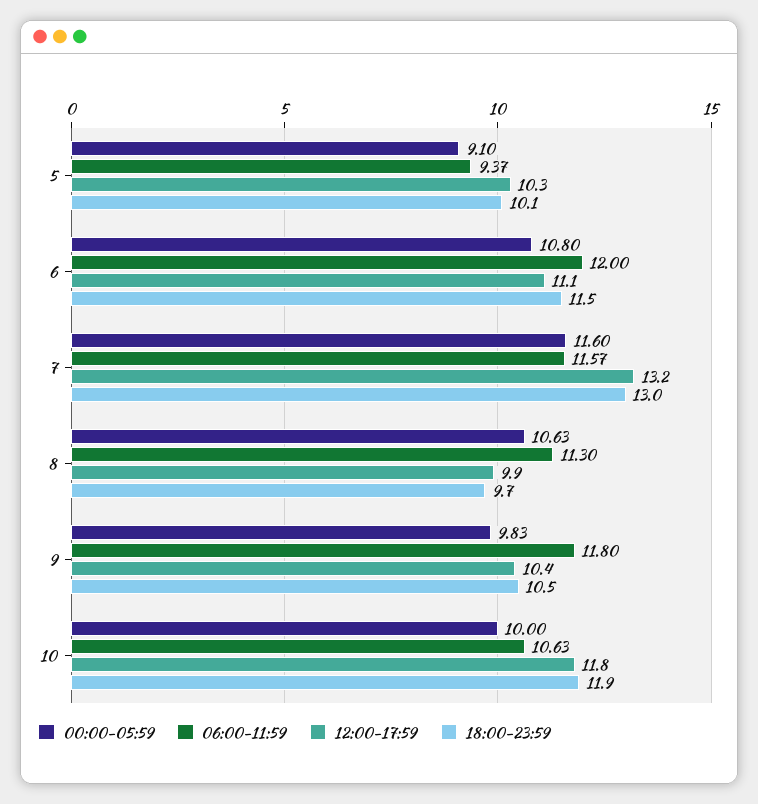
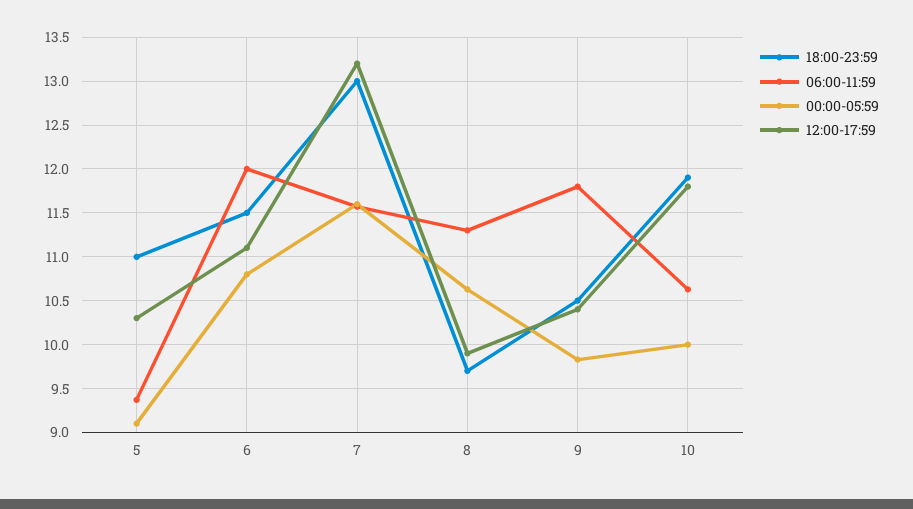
  {
    "00:00-05:59": {
      "5": 9.1,
      "6": 10.8,
      "7": 11.6,
      "8": 10.63,
      "9": 9.83,
      "10": 10
    },
    "06:00-11:59": {
      "5": 9.37,
      "6": 12,
      "7": 11.57,
      "8": 11.3,
      "9": 11.8,
      "10": 10.63
    },
    "12:00-17:59": {
      "5": 10.3,
      "6": 11.1,
      "7": 13.2,
      "8": 9.9,
      "9": 10.4,
      "10": 11.8
    },
    "18:00-23:59": {
-     "5": 10.1,
+     "5": 11,
      "6": 11.5,
      "7": 13,
      "8": 9.7,
      "9": 10.5,
      "10": 11.9
    }
  }

